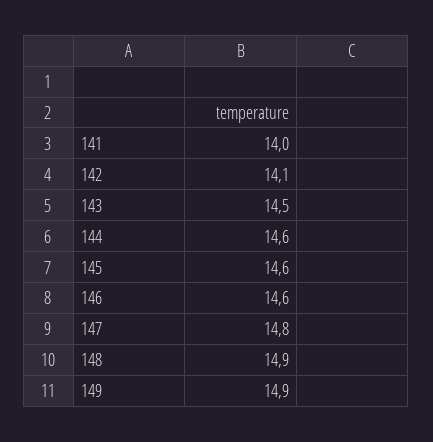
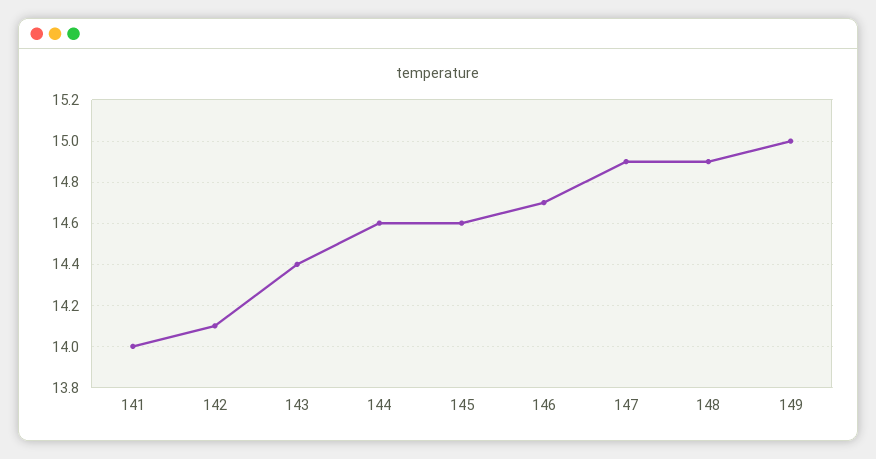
  {
    "141": 14,
    "142": 14.1,
-   "143": 14.5,
+   "143": 14.4,
    "144": 14.6,
    "145": 14.6,
-   "146": 14.6,
+   "146": 14.7,
-   "147": 14.8,
+   "147": 14.9,
    "148": 14.9,
-   "149": 14.9
+   "149": 15
  }

